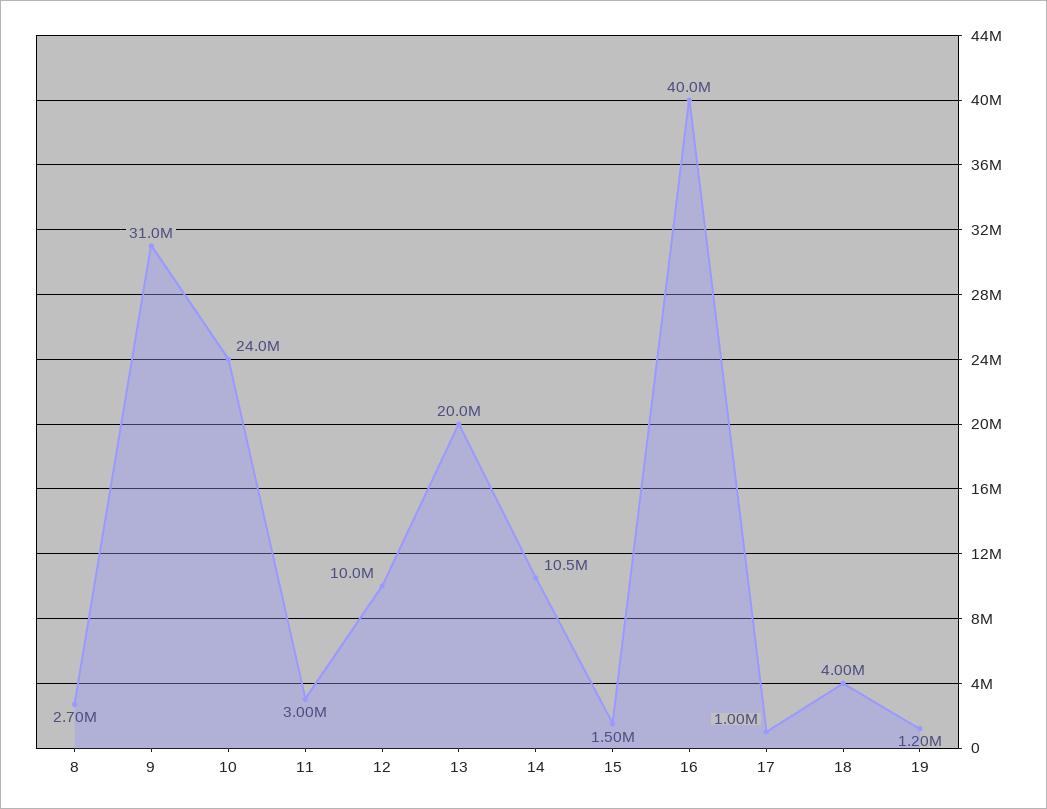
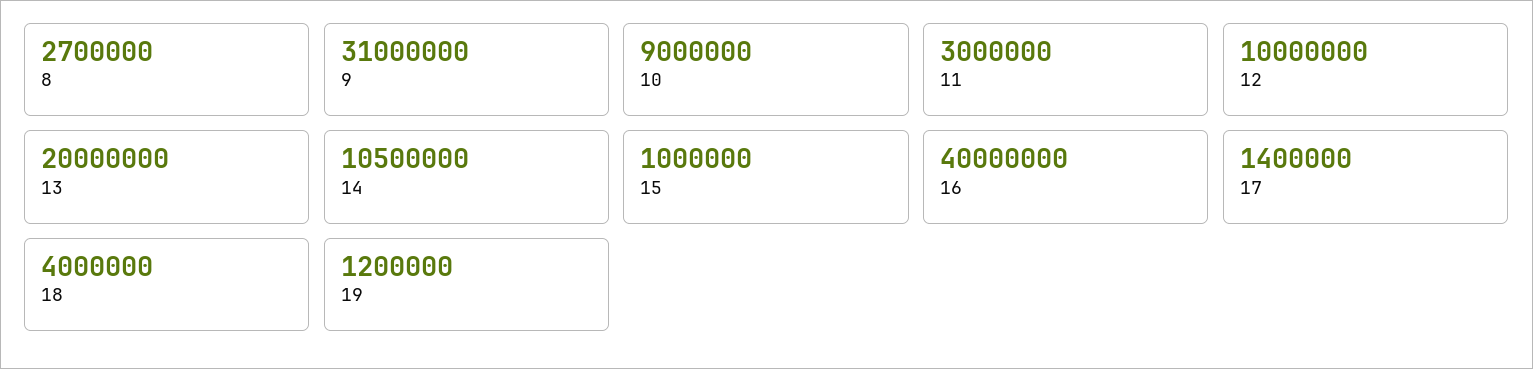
  {
    "8": 2700000,
    "9": 31000000,
-   "10": 24000000,
+   "10": 9000000,
    "11": 3000000,
    "12": 10000000,
    "13": 20000000,
    "14": 10500000,
-   "15": 1500000,
+   "15": 1000000,
    "16": 40000000,
-   "17": 1000000,
+   "17": 1400000,
    "18": 4000000,
    "19": 1200000
  }

